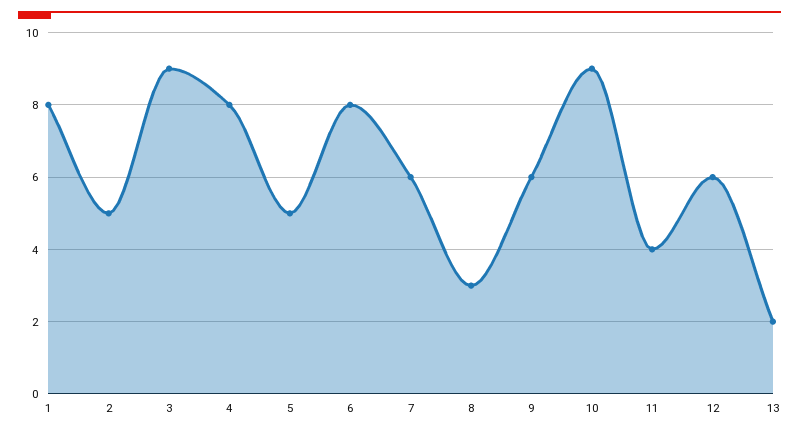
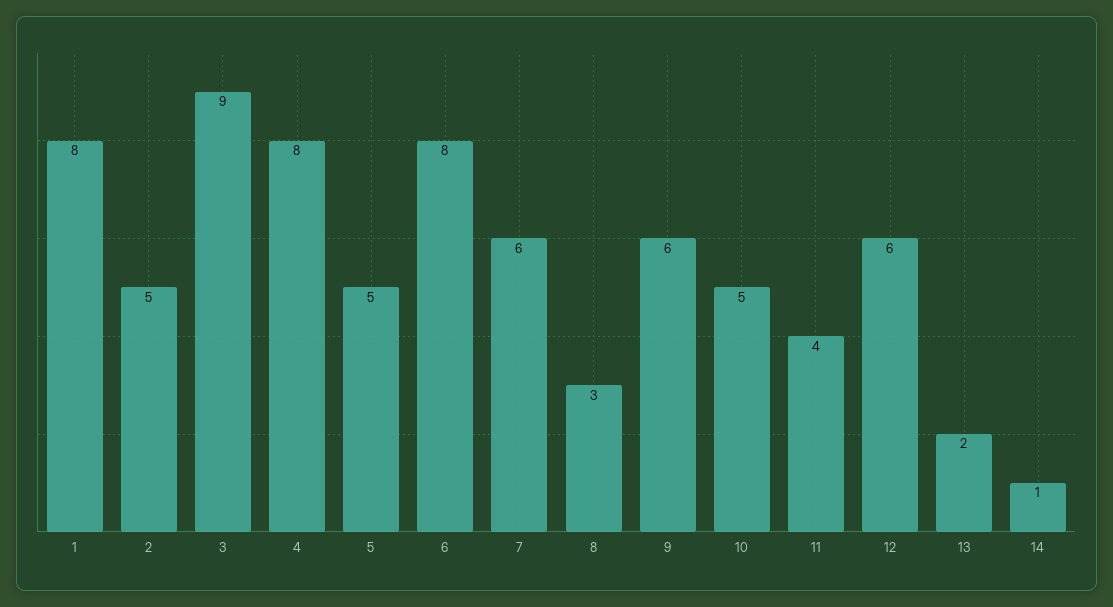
  {
    "1": 8,
    "2": 5,
    "3": 9,
    "4": 8,
    "5": 5,
    "6": 8,
    "7": 6,
    "8": 3,
    "9": 6,
-   "10": 9,
+   "10": 5,
    "11": 4,
    "12": 6,
-   "13": 2
+   "13": 2,
+   "14": 1
  }

